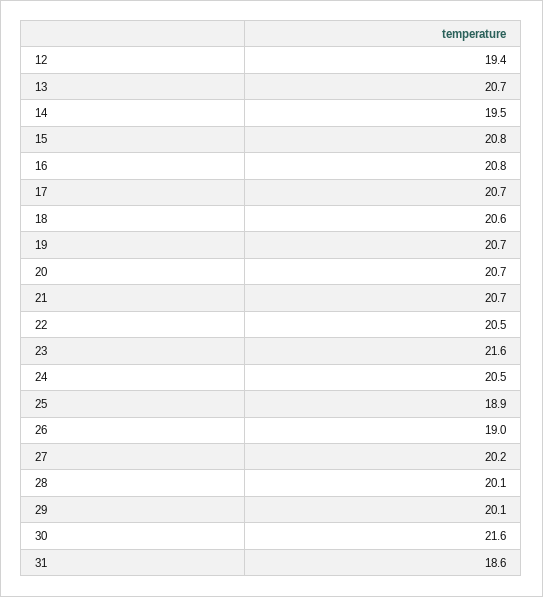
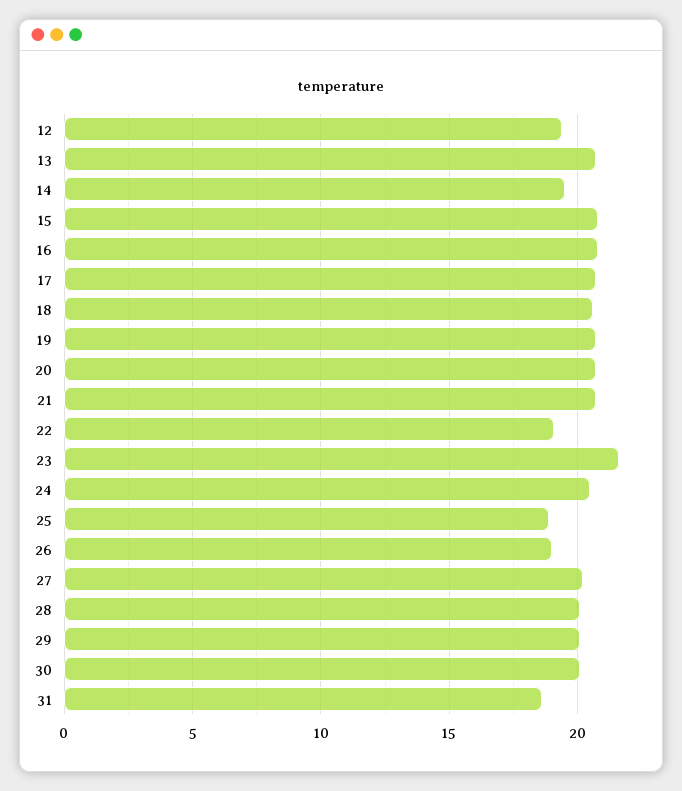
  {
    "12": 19.4,
    "13": 20.7,
    "14": 19.5,
    "15": 20.8,
    "16": 20.8,
    "17": 20.7,
    "18": 20.6,
    "19": 20.7,
    "20": 20.7,
    "21": 20.7,
-   "22": 20.5,
+   "22": 19,
    "23": 21.6,
    "24": 20.5,
    "25": 18.9,
    "26": 19,
    "27": 20.2,
    "28": 20.1,
    "29": 20.1,
-   "30": 21.6,
+   "30": 20,
    "31": 18.6
  }

